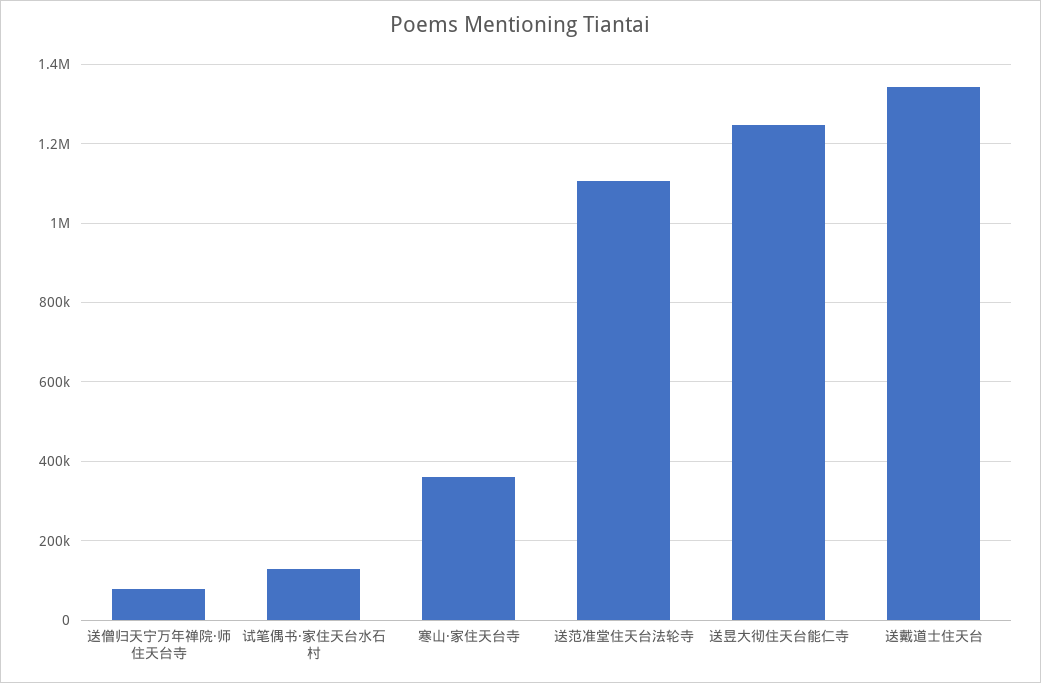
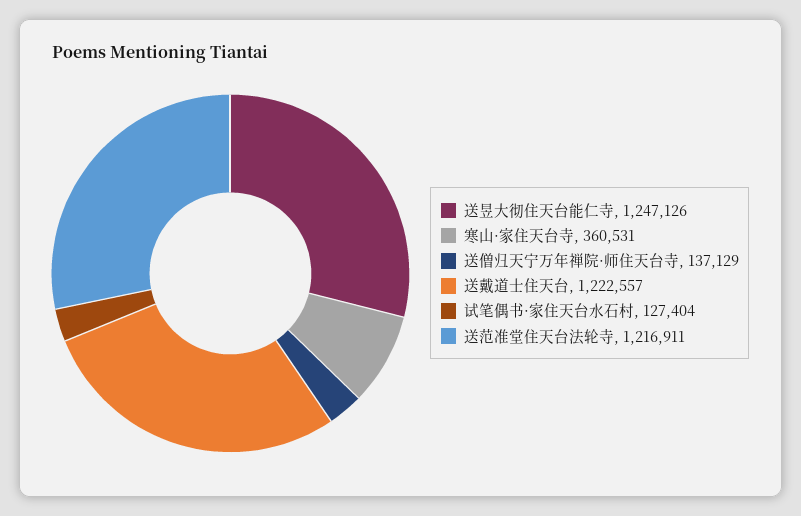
  {
-   "送僧归天宁万年禅院·师住天台寺": 80000,
+   "送僧归天宁万年禅院·师住天台寺": 137129,
    "试笔偶书·家住天台水石村": 127404,
    "寒山·家住天台寺": 360531,
-   "送范准堂住天台法轮寺": 1100000,
+   "送范准堂住天台法轮寺": 1216911,
    "送昱大彻住天台能仁寺": 1247126,
-   "送戴道士住天台": 1340000
+   "送戴道士住天台": 1222557
  }

